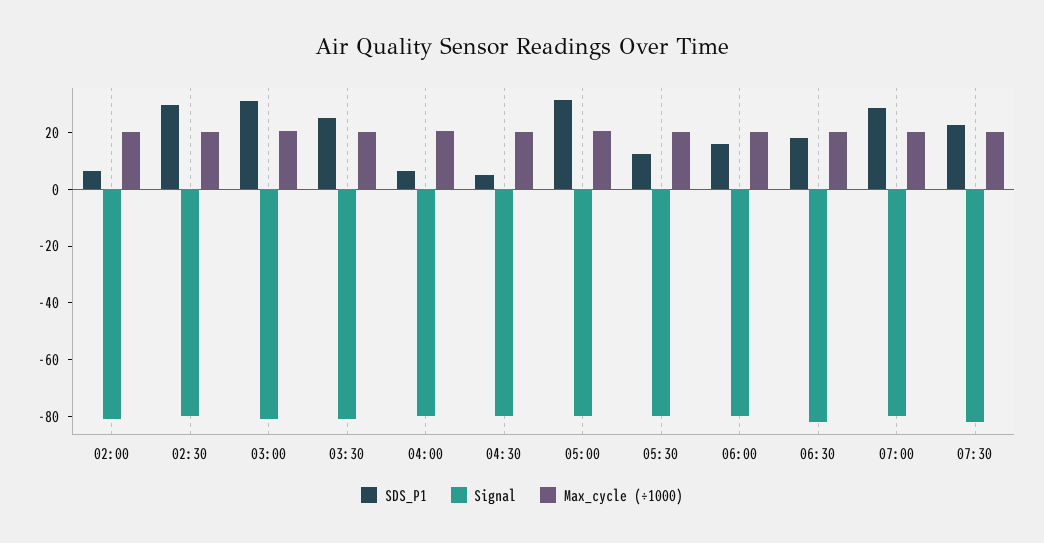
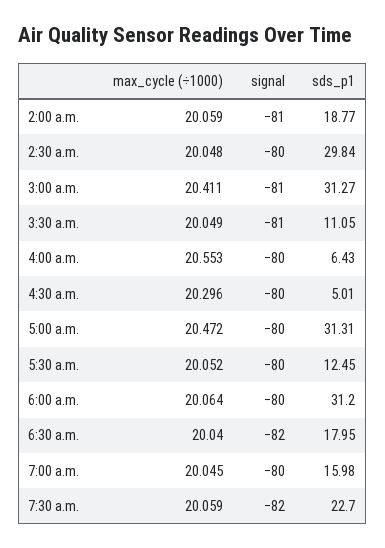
  {
    "SDS_P1": {
-     "02:00": 5,
+     "02:00": 18.77,
      "02:30": 29.84,
      "03:00": 31.27,
-     "03:30": 25,
+     "03:30": 11.05,
      "04:00": 6.43,
      "04:30": 5.01,
      "05:00": 31.31,
      "05:30": 12.45,
-     "06:00": 15,
+     "06:00": 31.2,
      "06:30": 17.95,
-     "07:00": 30,
+     "07:00": 15.98,
      "07:30": 22.7
    },
    "Signal": {
      "02:00": -81,
      "02:30": -80,
      "03:00": -81,
      "03:30": -81,
      "04:00": -80,
      "04:30": -80,
      "05:00": -80,
      "05:30": -80,
      "06:00": -80,
      "06:30": -82,
      "07:00": -80,
      "07:30": -82
    },
    "Max_cycle (÷1000)": {
      "02:00": 20.059,
      "02:30": 20.048,
      "03:00": 20.411,
      "03:30": 20.049,
      "04:00": 20.553,
      "04:30": 20.296,
      "05:00": 20.472,
      "05:30": 20.052,
      "06:00": 20.064,
      "06:30": 20.04,
      "07:00": 20.045,
      "07:30": 20.059
    }
  }

